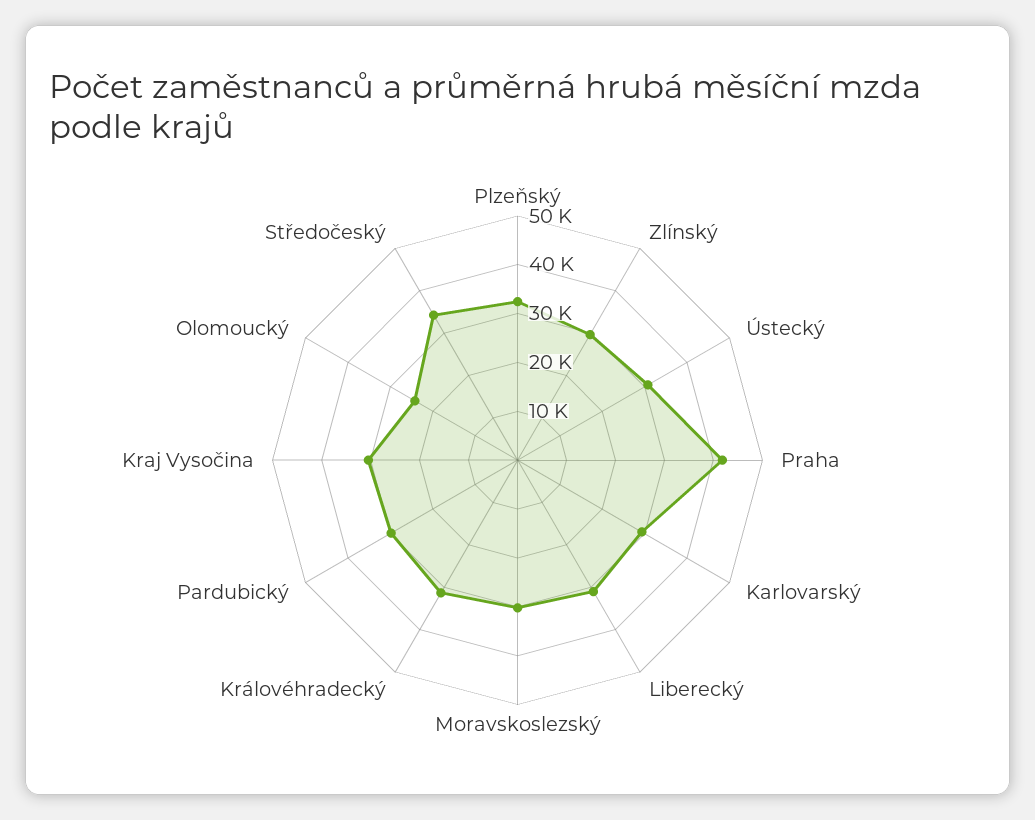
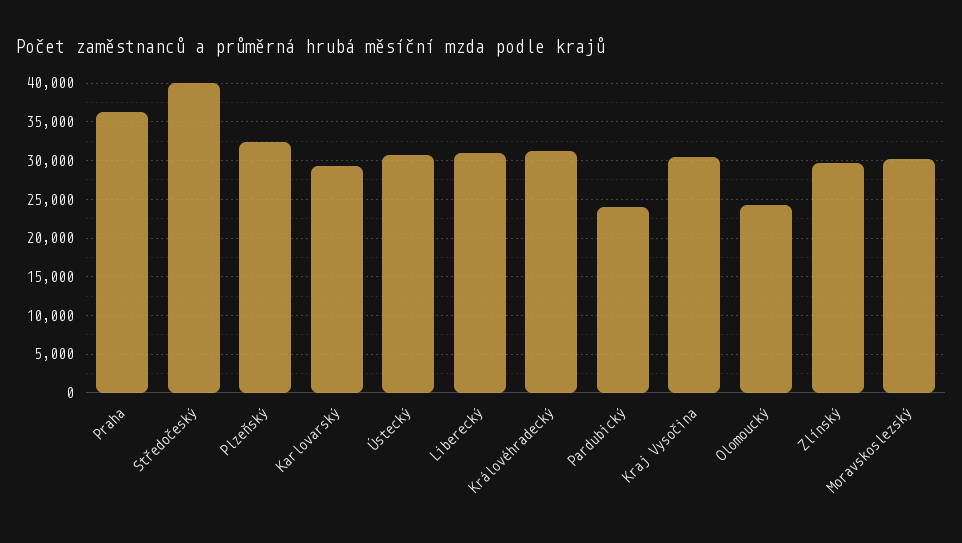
  {
    "Plzeňský": 32000,
    "Zlínský": 30000,
    "Ústecký": 31000,
-   "Praha": 42000,
+   "Praha": 36000,
    "Karlovarský": 29000,
    "Liberecký": 31000,
    "Moravskoslezský": 30000,
    "Královéhradecký": 31000,
-   "Pardubický": 30000,
+   "Pardubický": 24000,
    "Kraj Vysočina": 31000,
    "Olomoucký": 24000,
-   "Středočeský": 34000
+   "Středočeský": 40000
  }

